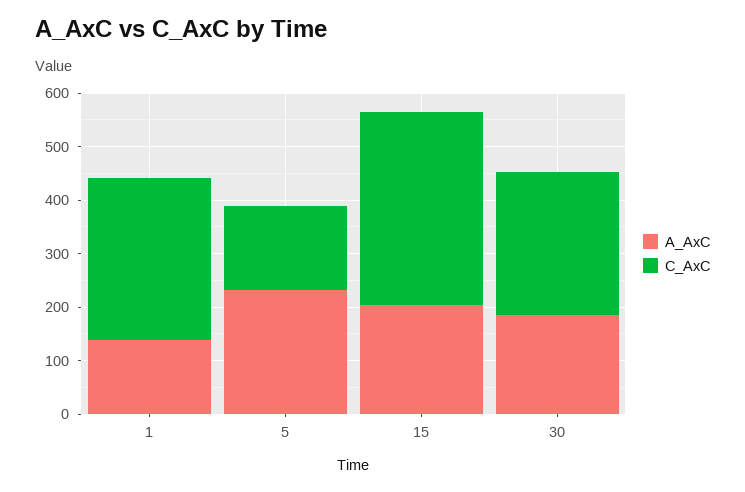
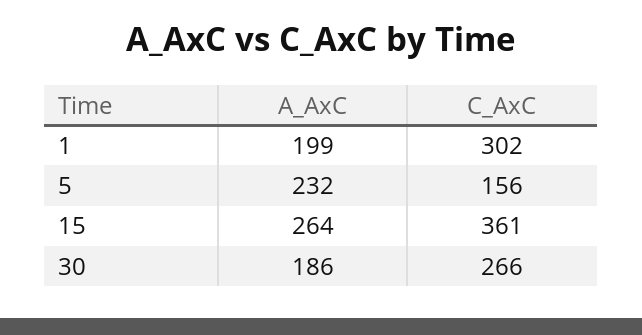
  {
    "A_AxC": {
-     "1": 140,
+     "1": 199,
      "5": 232,
-     "15": 200,
+     "15": 264,
      "30": 186
    },
    "C_AxC": {
      "1": 302,
      "5": 156,
      "15": 361,
      "30": 266
    }
  }

